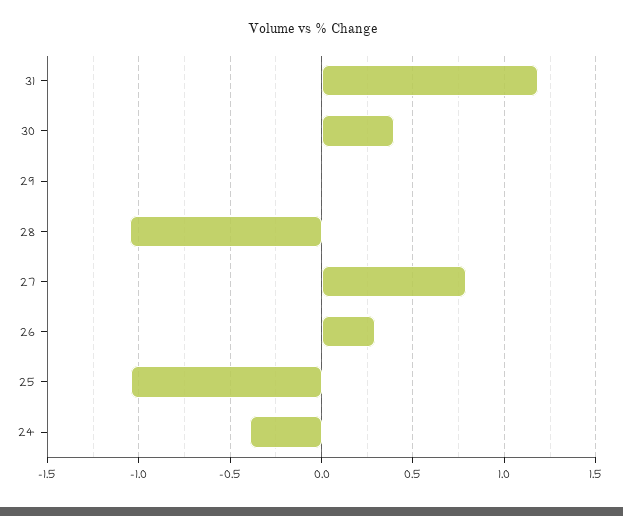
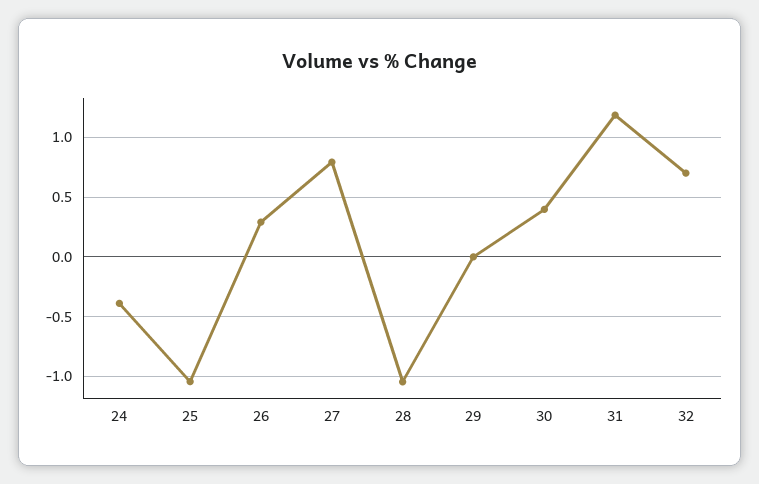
  {
    "31": 1.2,
    "30": 0.4,
    "29": 0,
    "28": -1.05,
    "27": 0.8,
    "26": 0.3,
    "25": -1.05,
-   "24": -0.4
+   "24": -0.4,
+   "32": 0.7
  }

